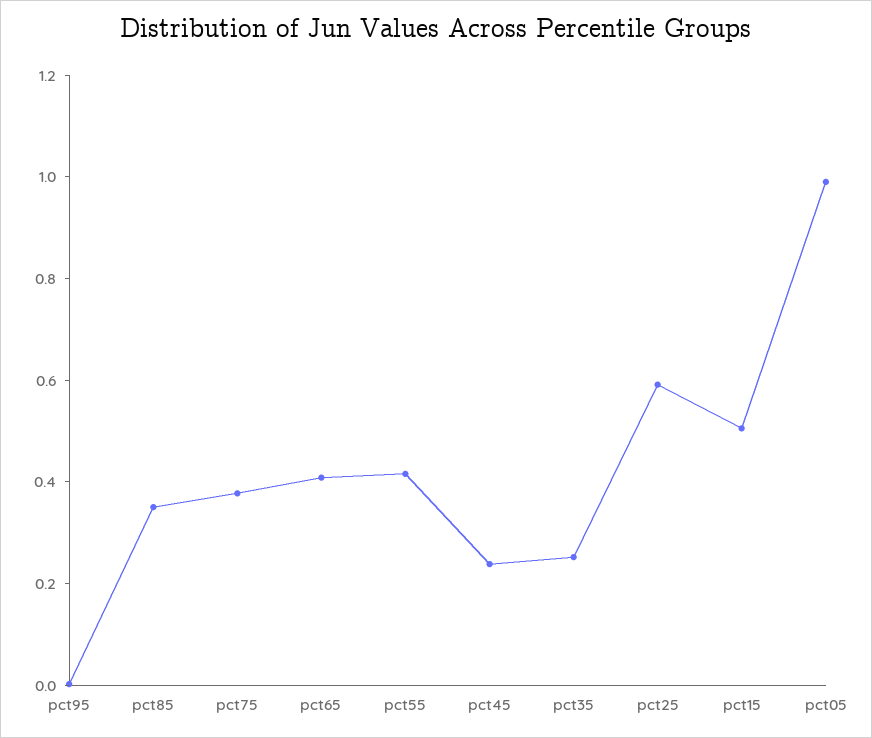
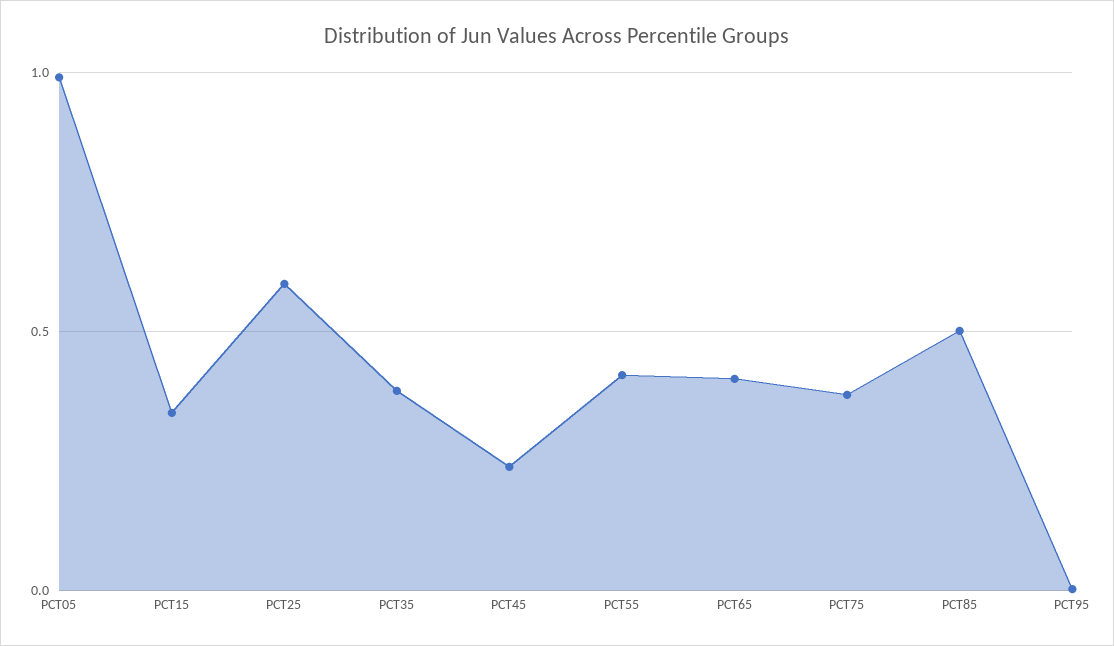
  {
    "pct95": 0,
-   "pct85": 0.35,
+   "pct85": 0.5,
    "pct75": 0.4,
    "pct65": 0.4,
    "pct55": 0.4,
    "pct45": 0.25,
-   "pct35": 0.25,
+   "pct35": 0.4,
    "pct25": 0.6,
-   "pct15": 0.5,
+   "pct15": 0.35,
    "pct05": 1
  }

